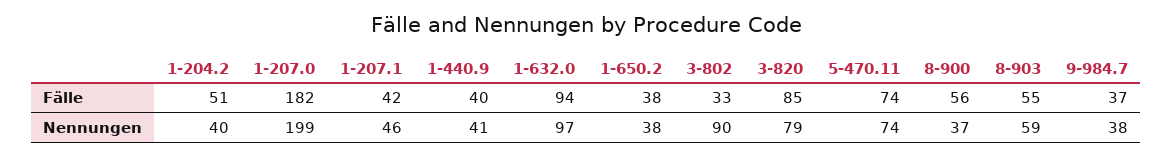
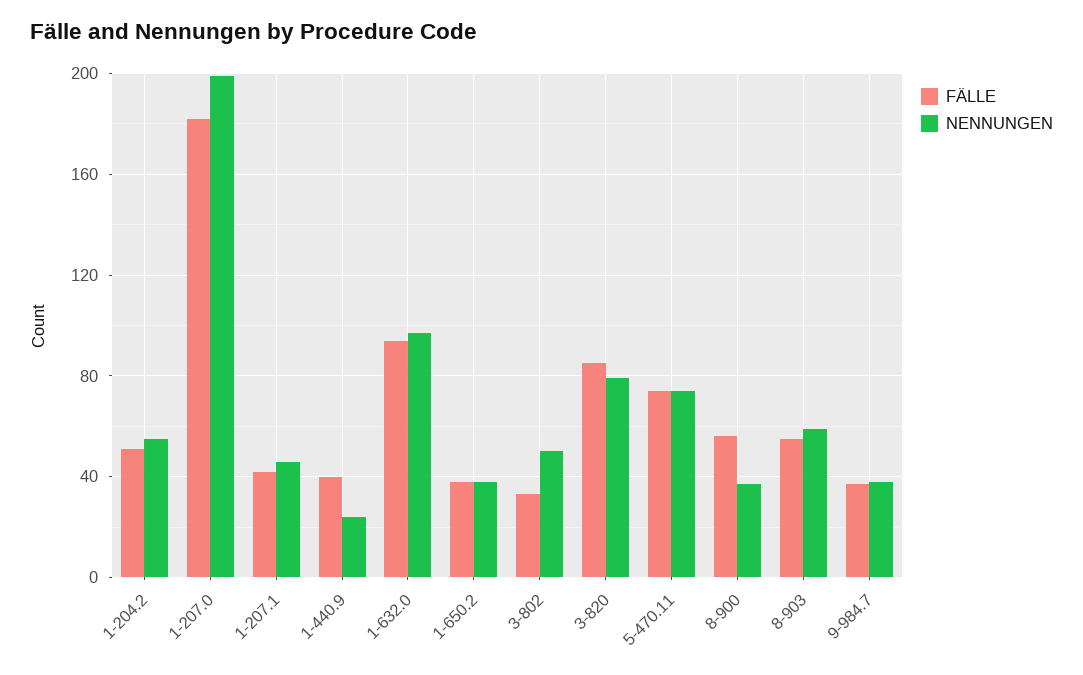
  {
    "Fälle": {
      "1-204.2": 51,
      "1-207.0": 182,
      "1-207.1": 42,
      "1-440.9": 40,
      "1-632.0": 94,
      "1-650.2": 38,
      "3-802": 33,
      "3-820": 85,
      "5-470.11": 74,
      "8-900": 56,
      "8-903": 55,
      "9-984.7": 37
    },
    "Nennungen": {
-     "1-204.2": 40,
+     "1-204.2": 55,
      "1-207.0": 199,
      "1-207.1": 46,
-     "1-440.9": 41,
+     "1-440.9": 25,
      "1-632.0": 97,
      "1-650.2": 38,
-     "3-802": 90,
+     "3-802": 50,
      "3-820": 79,
      "5-470.11": 74,
      "8-900": 37,
      "8-903": 59,
      "9-984.7": 38
    }
  }

